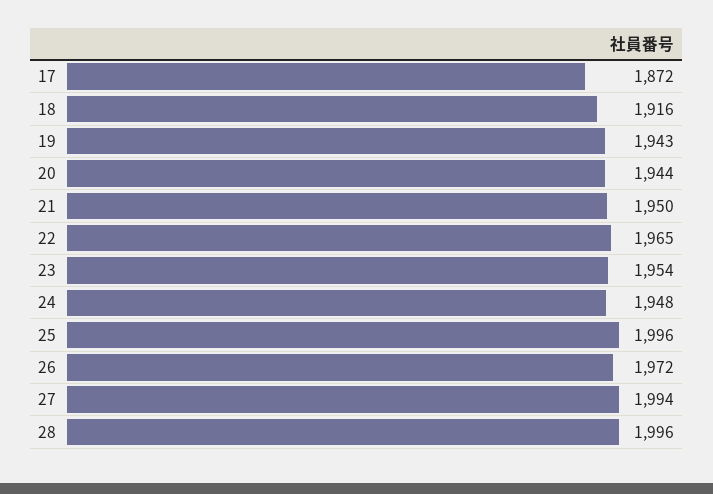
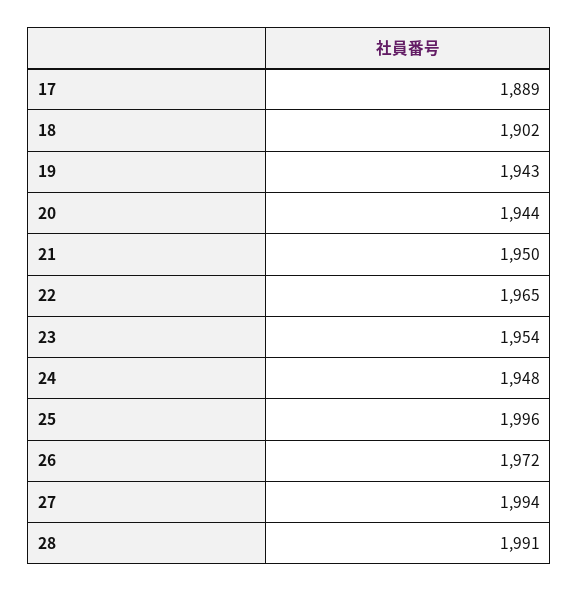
  {
-   "17": 1872,
+   "17": 1889,
-   "18": 1916,
+   "18": 1902,
    "19": 1943,
    "20": 1944,
    "21": 1950,
    "22": 1965,
    "23": 1954,
    "24": 1948,
    "25": 1996,
    "26": 1972,
    "27": 1994,
-   "28": 1996
+   "28": 1991
  }

